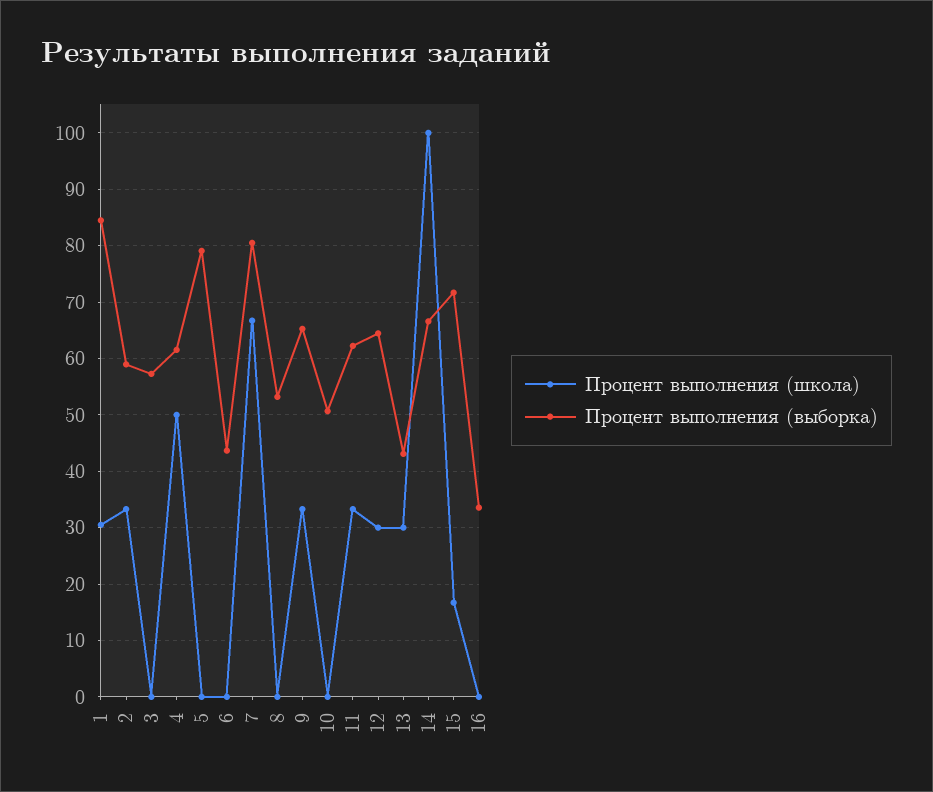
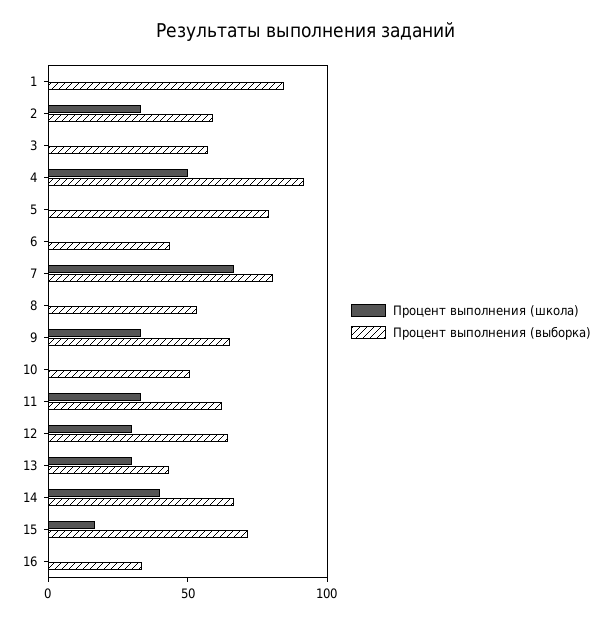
  {
    "Процент выполнения (школа)": {
-     "1": 30,
+     "1": 0,
      "2": 34,
      "3": 0,
      "4": 50,
      "5": 0,
      "6": 0,
      "7": 66,
      "8": 0,
      "9": 34,
      "10": 0,
      "11": 34,
      "12": 30,
      "13": 30,
-     "14": 100,
+     "14": 40,
      "15": 16,
      "16": 0
    },
    "Процент выполнения (выборка)": {
      "1": 84,
      "2": 58,
      "3": 58,
-     "4": 62,
+     "4": 90,
      "5": 80,
      "6": 44,
      "7": 80,
      "8": 54,
      "9": 66,
      "10": 50,
      "11": 62,
      "12": 64,
      "13": 44,
      "14": 66,
      "15": 72,
      "16": 34
    }
  }

